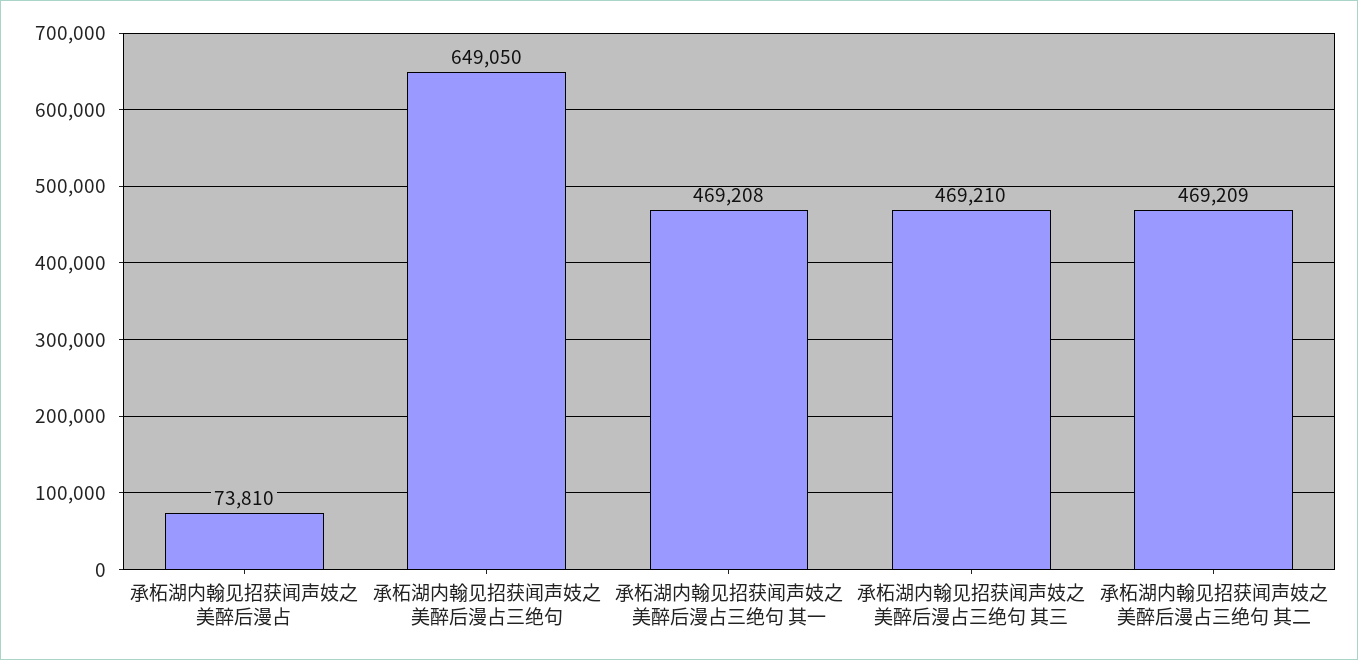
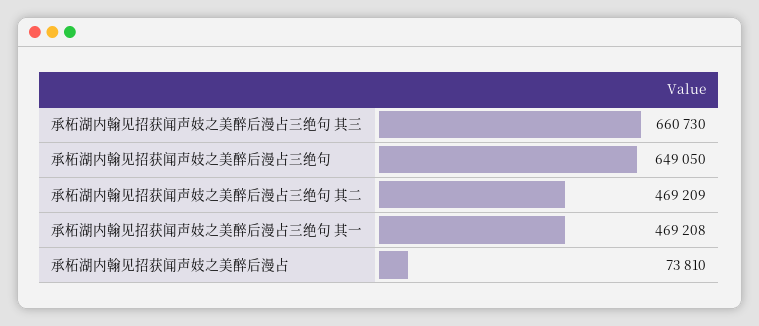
  {
    "承柘湖内翰见招获闻声妓之美醉后漫占": 73810,
    "承柘湖内翰见招获闻声妓之美醉后漫占三绝句": 649050,
    "承柘湖内翰见招获闻声妓之美醉后漫占三绝句 其一": 469208,
-   "承柘湖内翰见招获闻声妓之美醉后漫占三绝句 其三": 469210,
+   "承柘湖内翰见招获闻声妓之美醉后漫占三绝句 其三": 660730,
    "承柘湖内翰见招获闻声妓之美醉后漫占三绝句 其二": 469209
  }

